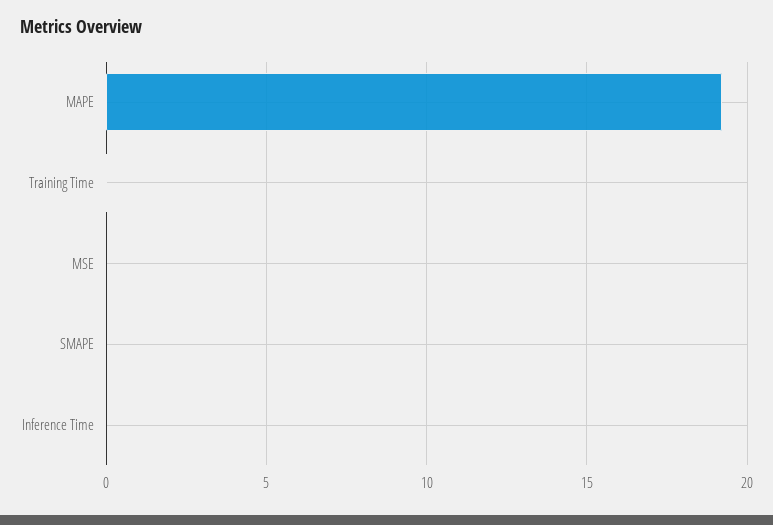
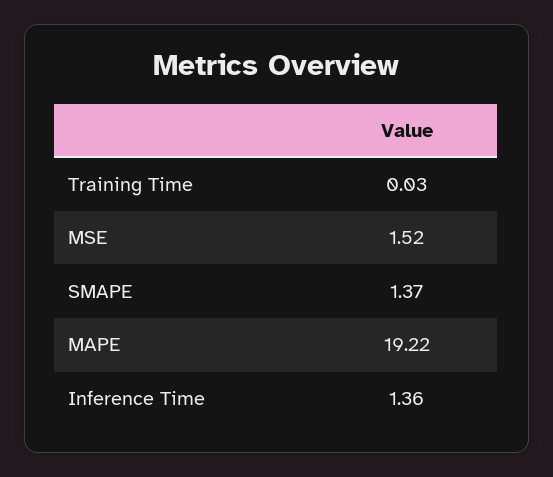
  {
    "MAPE": 19.22,
    "Training Time": 0.03,
-   "MSE": 0,
+   "MSE": 1.52,
-   "SMAPE": 0,
+   "SMAPE": 1.37,
-   "Inference Time": 0
+   "Inference Time": 1.36
  }

